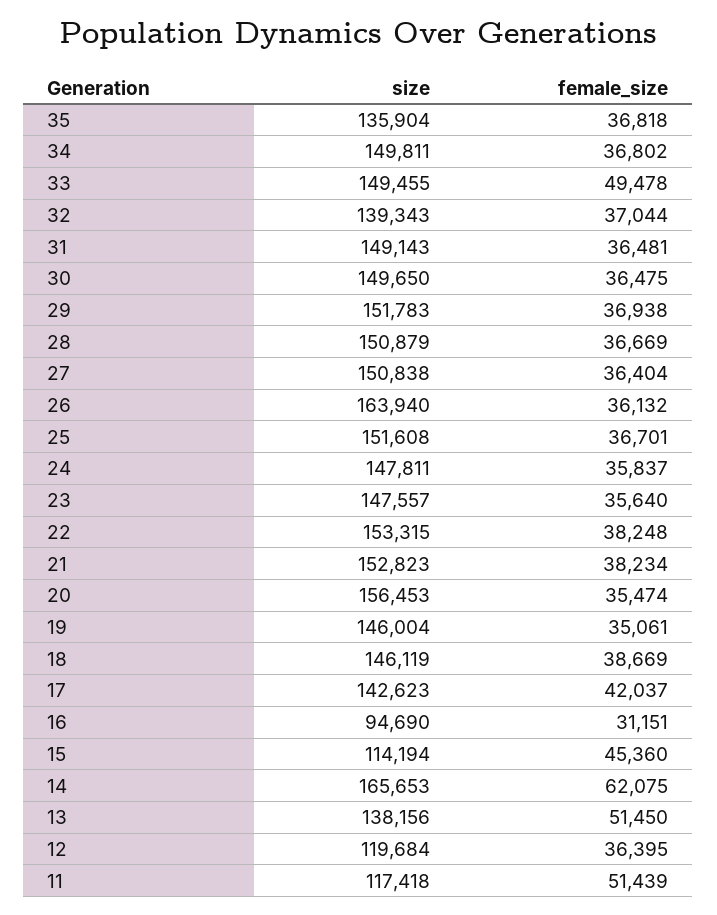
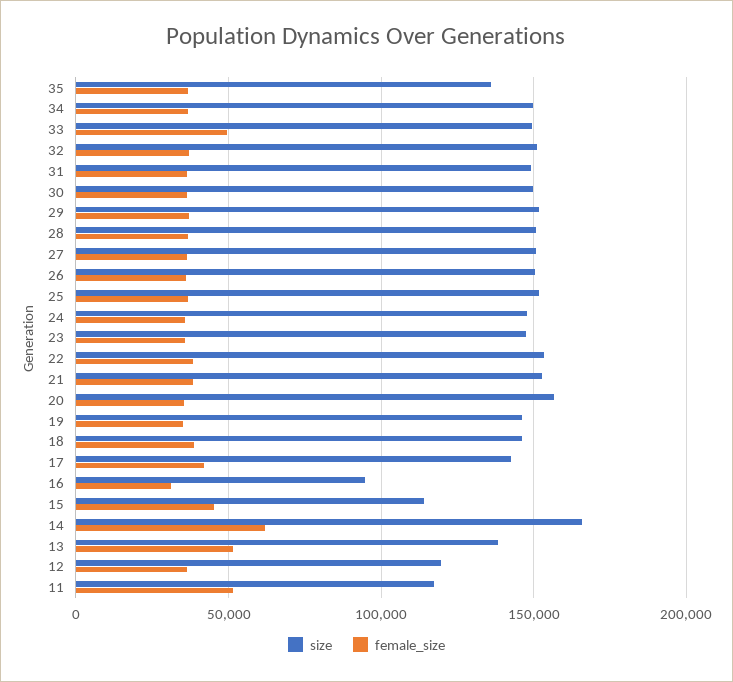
  {
    "size": {
      "35": 135904,
      "34": 149811,
      "33": 149455,
-     "32": 139343,
+     "32": 150000,
      "31": 149143,
      "30": 149650,
      "29": 151783,
      "28": 150879,
      "27": 150838,
-     "26": 163940,
+     "26": 150000,
      "25": 151608,
      "24": 147811,
      "23": 147557,
      "22": 153315,
      "21": 152823,
      "20": 156453,
      "19": 146004,
      "18": 146119,
      "17": 142623,
      "16": 94690,
      "15": 114194,
      "14": 165653,
      "13": 138156,
      "12": 119684,
      "11": 117418
    },
    "female_size": {
      "35": 36818,
      "34": 36802,
      "33": 49478,
      "32": 37044,
      "31": 36481,
      "30": 36475,
      "29": 36938,
      "28": 36669,
      "27": 36404,
      "26": 36132,
      "25": 36701,
      "24": 35837,
      "23": 35640,
      "22": 38248,
      "21": 38234,
      "20": 35474,
      "19": 35061,
      "18": 38669,
      "17": 42037,
      "16": 31151,
      "15": 45360,
      "14": 62075,
      "13": 51450,
      "12": 36395,
      "11": 51439
    }
  }

